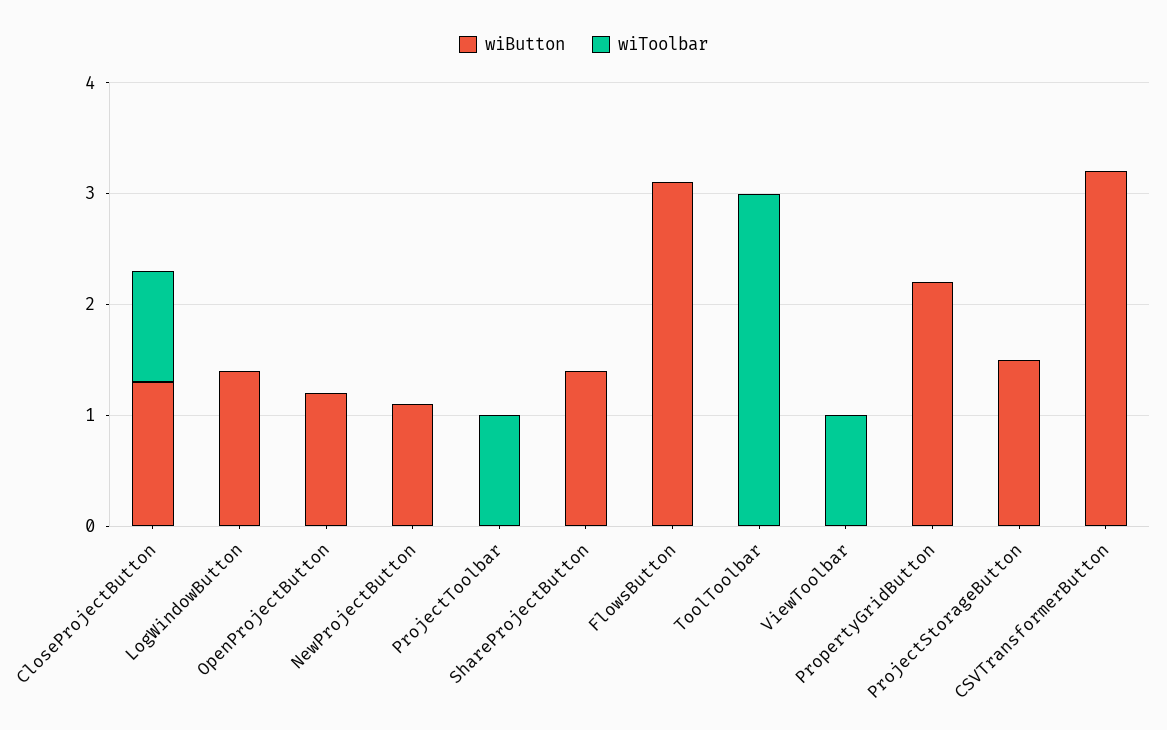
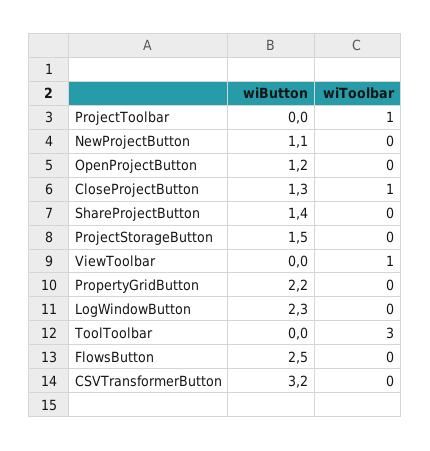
  {
    "wiButton": {
      "CloseProjectButton": 1.3,
-     "LogWindowButton": 1.4,
+     "LogWindowButton": 2.3,
      "OpenProjectButton": 1.2,
      "NewProjectButton": 1.1,
      "ProjectToolbar": 0,
      "ShareProjectButton": 1.4,
-     "FlowsButton": 3.1,
+     "FlowsButton": 2.5,
      "ToolToolbar": 0,
      "ViewToolbar": 0,
      "PropertyGridButton": 2.2,
      "ProjectStorageButton": 1.5,
      "CSVTransformerButton": 3.2
    },
    "wiToolbar": {
      "CloseProjectButton": 1,
      "LogWindowButton": 0,
      "OpenProjectButton": 0,
      "NewProjectButton": 0,
      "ProjectToolbar": 1,
      "ShareProjectButton": 0,
      "FlowsButton": 0,
      "ToolToolbar": 3,
      "ViewToolbar": 1,
      "PropertyGridButton": 0,
      "ProjectStorageButton": 0,
      "CSVTransformerButton": 0
    }
  }

